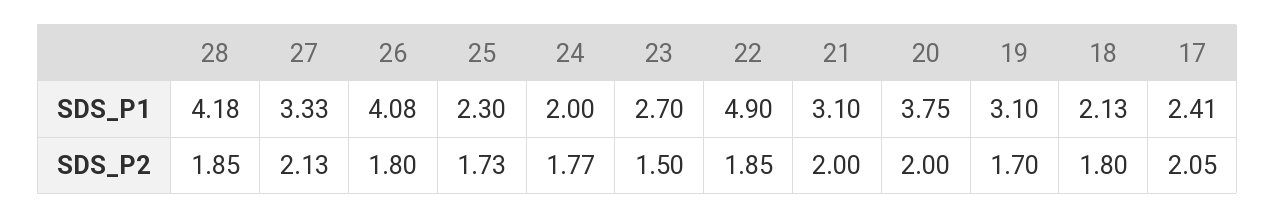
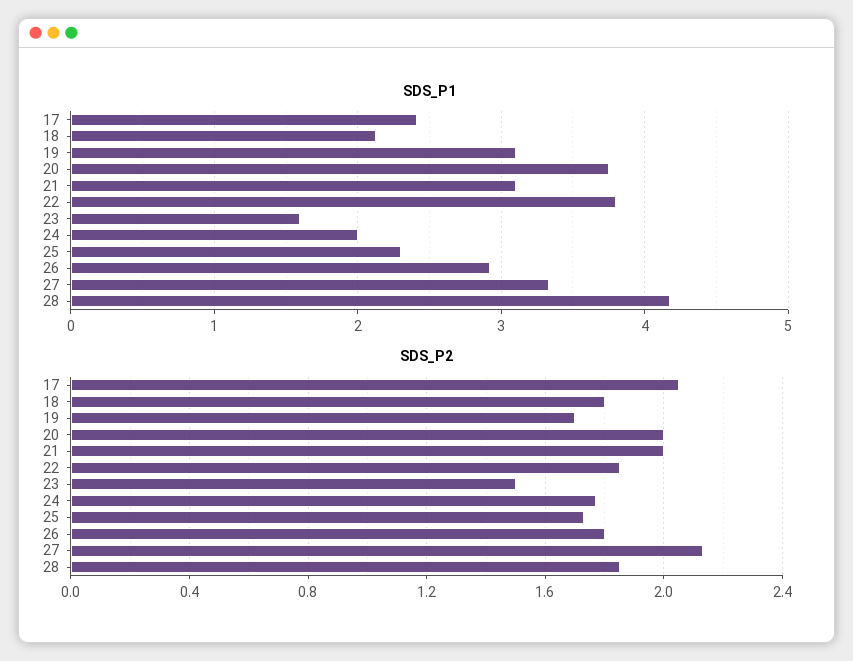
  {
    "SDS_P1": {
      "28": 4.18,
      "27": 3.33,
-     "26": 4.08,
+     "26": 2.9,
      "25": 2.3,
      "24": 2,
-     "23": 2.7,
+     "23": 1.6,
-     "22": 4.9,
+     "22": 3.8,
      "21": 3.1,
      "20": 3.75,
      "19": 3.1,
      "18": 2.13,
      "17": 2.41
    },
    "SDS_P2": {
      "28": 1.85,
      "27": 2.13,
      "26": 1.8,
      "25": 1.73,
      "24": 1.77,
      "23": 1.5,
      "22": 1.85,
      "21": 2,
      "20": 2,
      "19": 1.7,
      "18": 1.8,
      "17": 2.05
    }
  }

